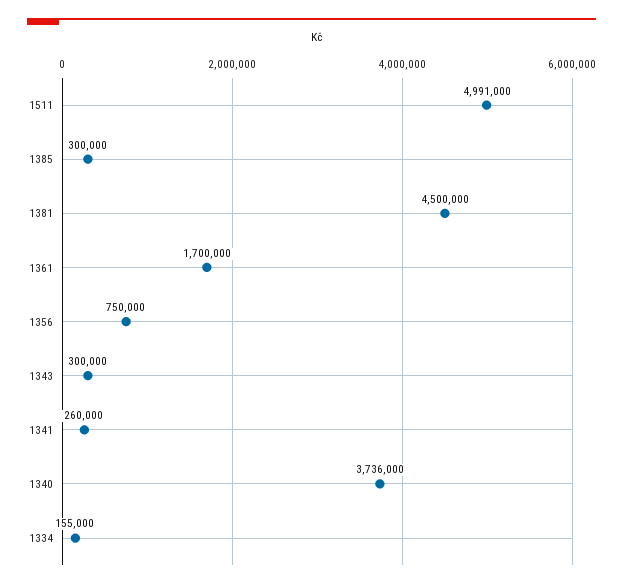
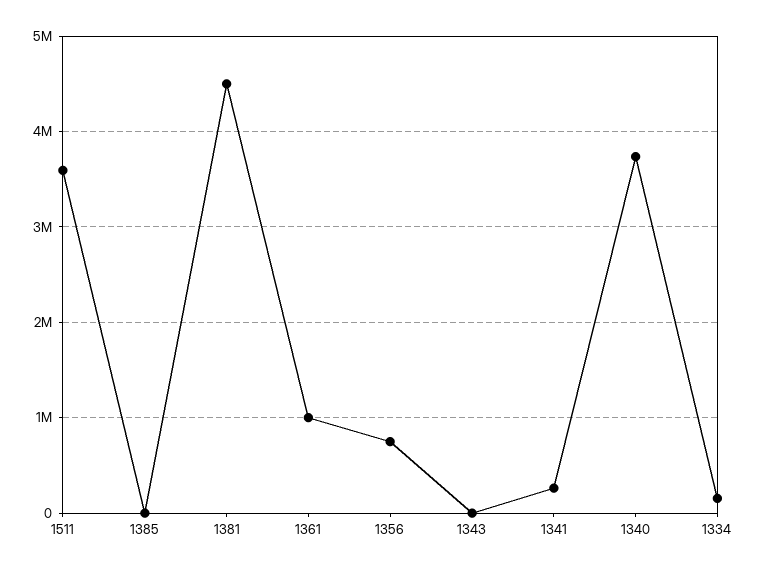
  {
-   "1511": 4991000,
+   "1511": 3600000,
-   "1385": 300000,
+   "1385": 0,
    "1381": 4500000,
-   "1361": 1700000,
+   "1361": 1000000,
    "1356": 750000,
-   "1343": 300000,
+   "1343": 0,
    "1341": 260000,
    "1340": 3736000,
    "1334": 155000
  }

